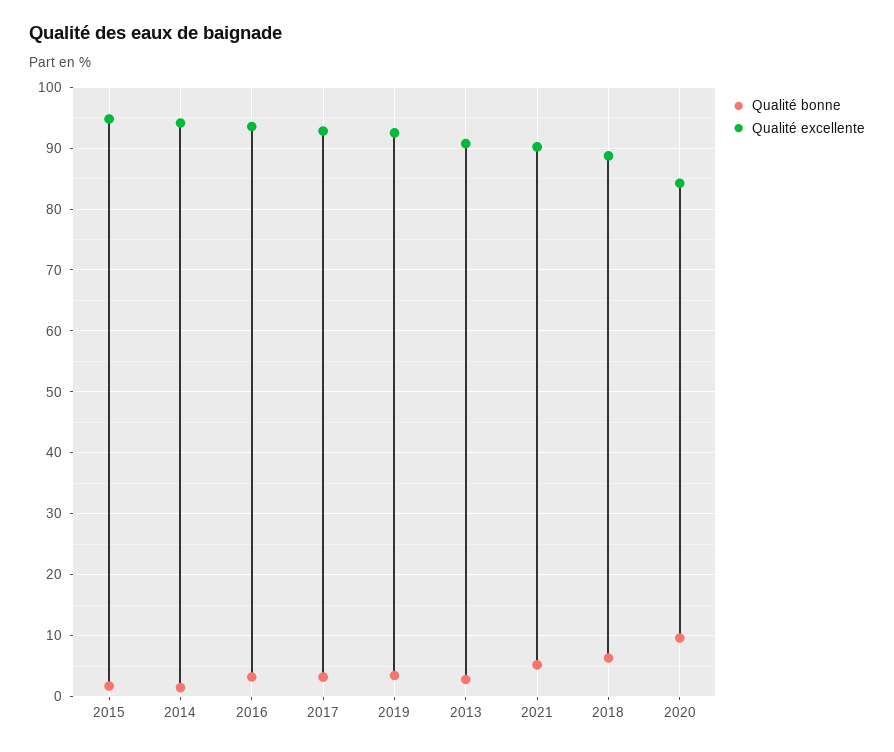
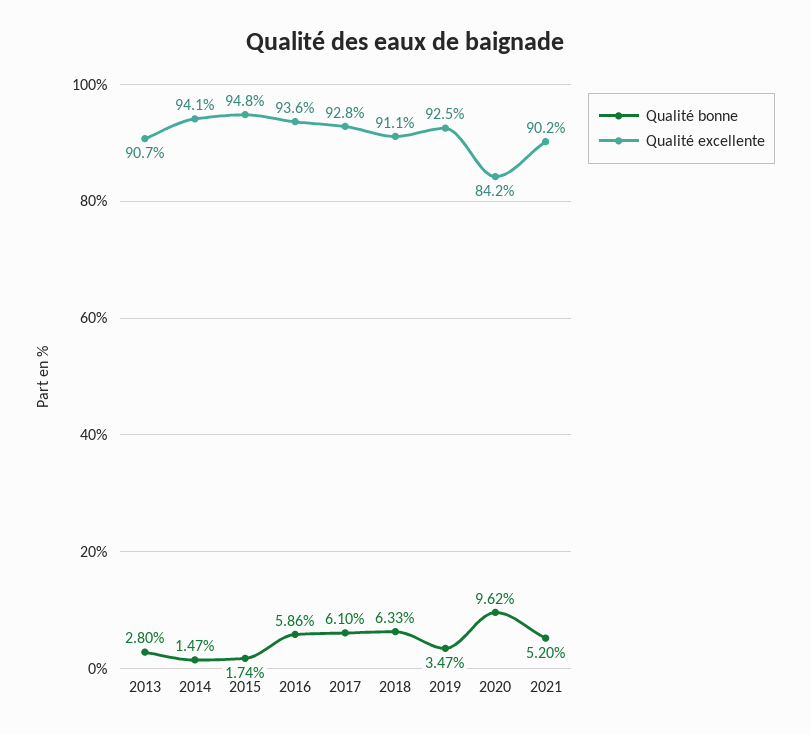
  {
    "Qualité bonne": {
      "2015": 1.74,
      "2014": 1.47,
-     "2016": 3,
+     "2016": 5.86,
-     "2017": 3,
+     "2017": 6.1,
      "2019": 3.47,
      "2013": 2.8,
      "2021": 5.2,
      "2018": 6.33,
      "2020": 9.62
    },
    "Qualité excellente": {
      "2015": 94.8,
      "2014": 94.1,
      "2016": 93.6,
      "2017": 92.8,
      "2019": 92.5,
      "2013": 90.7,
      "2021": 90.2,
-     "2018": 89,
+     "2018": 91.1,
      "2020": 84.2
    }
  }

